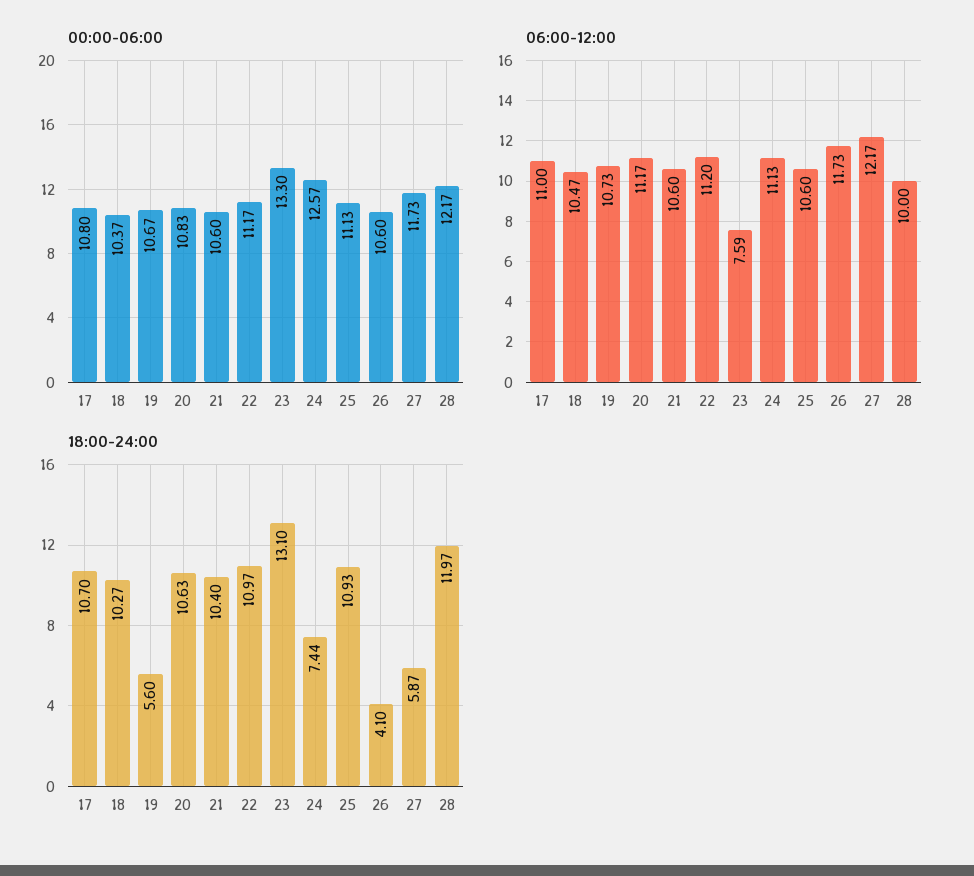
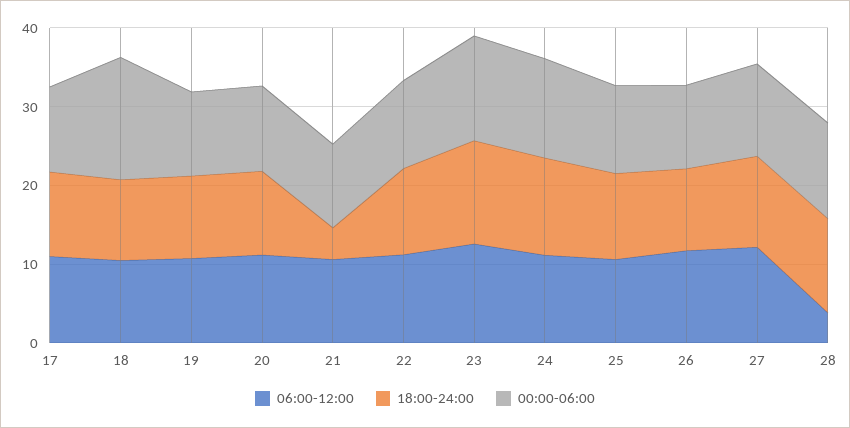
  {
    "00:00-06:00": {
      "17": 10.8,
-     "18": 10.37,
+     "18": 16,
      "19": 10.67,
      "20": 10.83,
      "21": 10.6,
      "22": 11.17,
      "23": 13.3,
      "24": 12.57,
      "25": 11.13,
      "26": 10.6,
      "27": 11.73,
      "28": 12.17
    },
    "06:00-12:00": {
      "17": 11,
      "18": 10.47,
      "19": 10.73,
      "20": 11.17,
      "21": 10.6,
      "22": 11.2,
-     "23": 7.59,
+     "23": 12,
      "24": 11.13,
      "25": 10.6,
      "26": 11.73,
      "27": 12.17,
-     "28": 10
+     "28": 4
    },
    "18:00-24:00": {
      "17": 10.7,
      "18": 10.27,
-     "19": 5.6,
+     "19": 10,
      "20": 10.63,
-     "21": 10.4,
+     "21": 4,
      "22": 10.97,
      "23": 13.1,
-     "24": 7.44,
+     "24": 12,
      "25": 10.93,
-     "26": 4.1,
+     "26": 10,
-     "27": 5.87,
+     "27": 12,
      "28": 11.97
    }
  }

